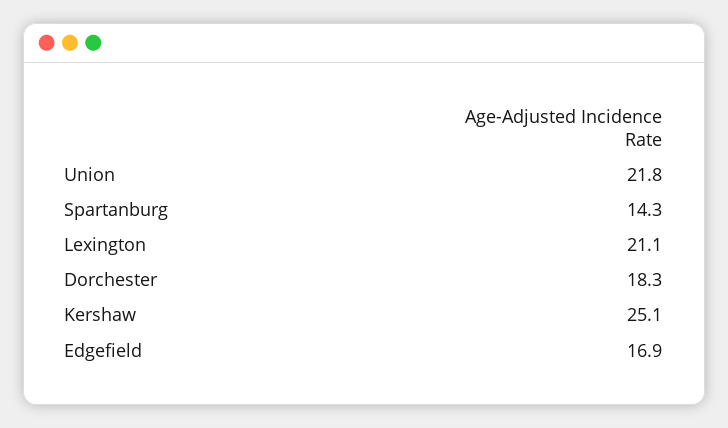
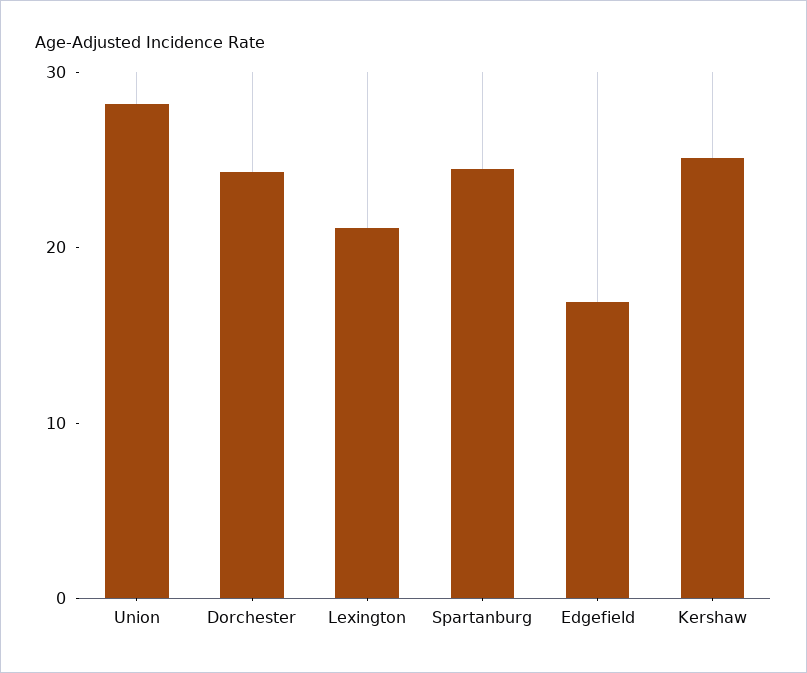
  {
-   "Union": 21.8,
+   "Union": 28,
-   "Spartanburg": 14.3,
+   "Spartanburg": 24,
    "Lexington": 21.1,
-   "Dorchester": 18.3,
+   "Dorchester": 24,
    "Kershaw": 25.1,
    "Edgefield": 16.9
  }

